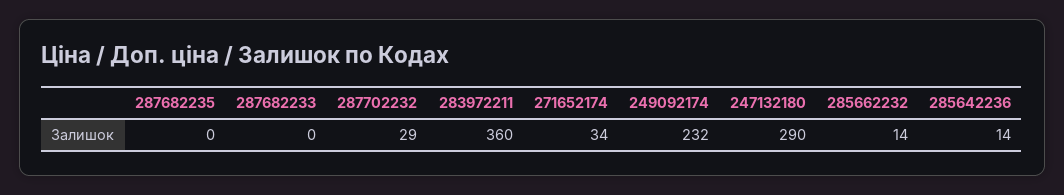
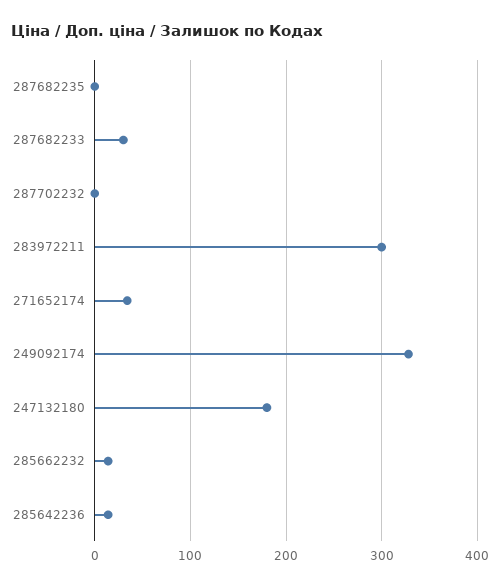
  {
    "287682235": 0,
-   "287682233": 0,
+   "287682233": 30,
-   "287702232": 29,
+   "287702232": 0,
-   "283972211": 360,
+   "283972211": 300,
    "271652174": 34,
-   "249092174": 232,
+   "249092174": 330,
-   "247132180": 290,
+   "247132180": 180,
    "285662232": 14,
    "285642236": 14
  }

